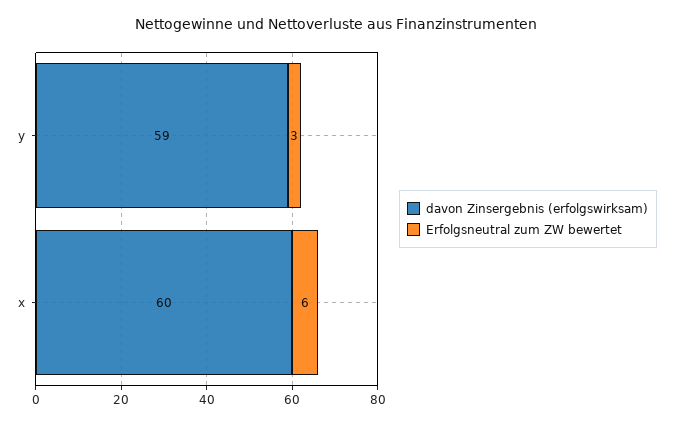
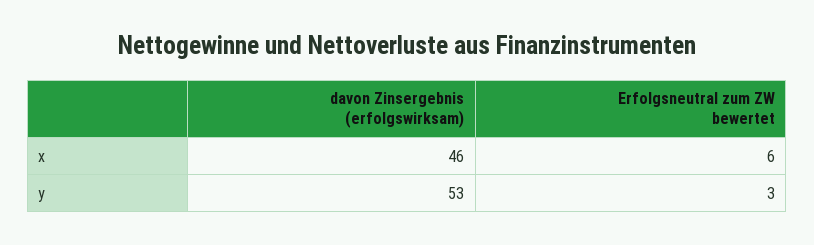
  {
    "davon Zinsergebnis (erfolgswirksam)": {
-     "y": 59,
+     "y": 53,
-     "x": 60
+     "x": 46
    },
    "Erfolgsneutral zum ZW bewertet": {
      "y": 3,
      "x": 6
    }
  }

